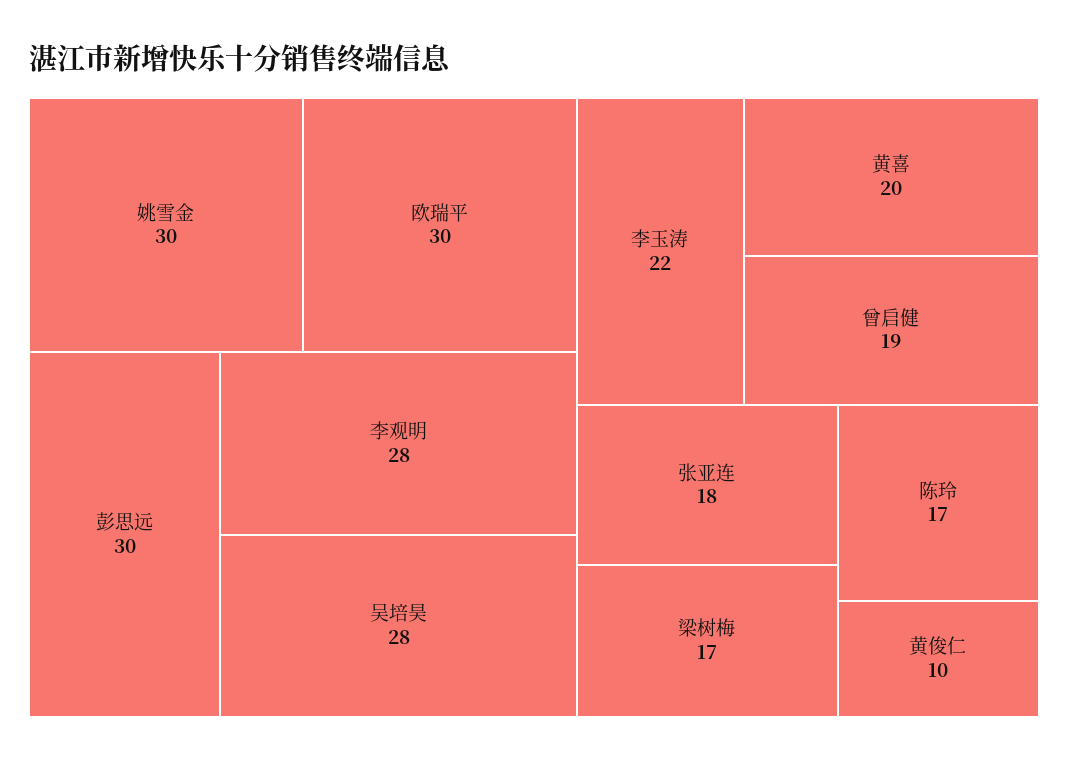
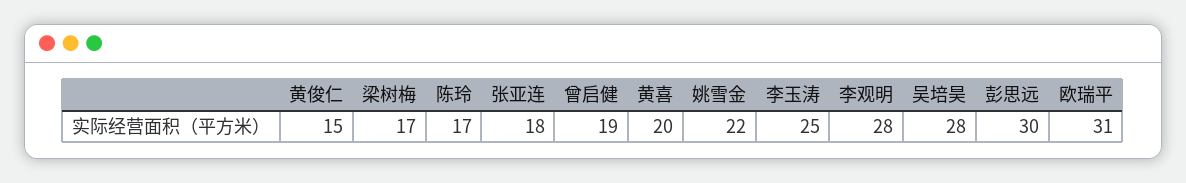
  {
-   "姚雪金": 30,
+   "姚雪金": 22,
-   "欧瑞平": 30,
+   "欧瑞平": 31,
    "彭思远": 30,
    "李观明": 28,
    "吴培昊": 28,
-   "李玉涛": 22,
+   "李玉涛": 25,
    "黄喜": 20,
    "曾启健": 19,
    "张亚连": 18,
    "梁树梅": 17,
    "陈玲": 17,
-   "黄俊仁": 10
+   "黄俊仁": 15
  }

